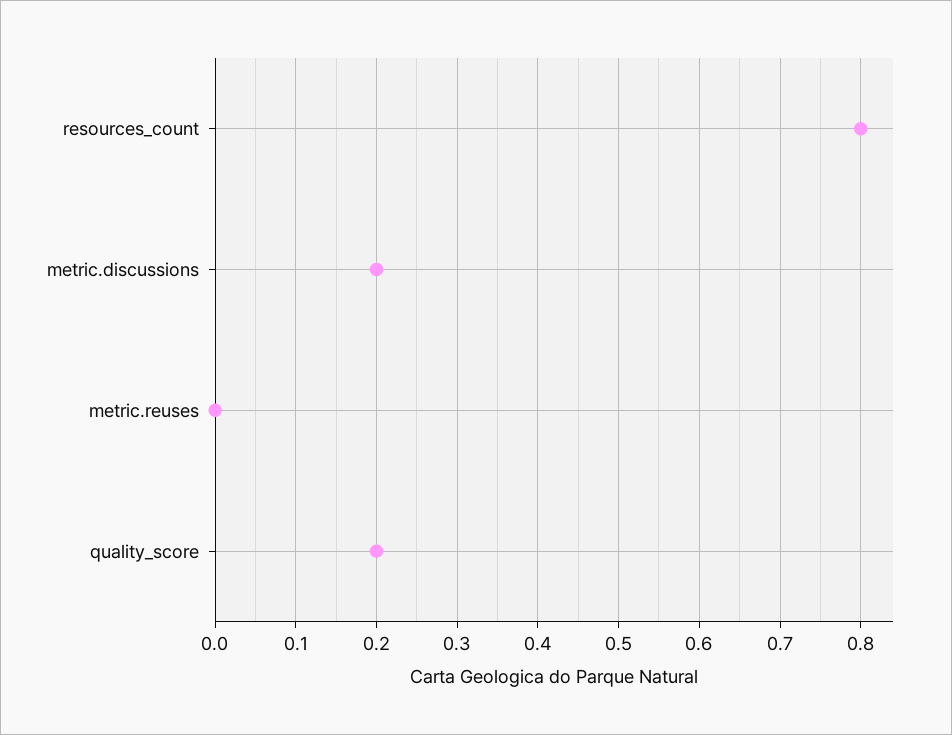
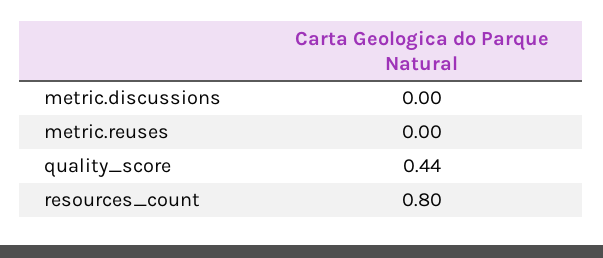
  {
    "resources_count": 0.8,
-   "metric.discussions": 0.2,
+   "metric.discussions": 0,
    "metric.reuses": 0,
-   "quality_score": 0.2
+   "quality_score": 0.44
  }

